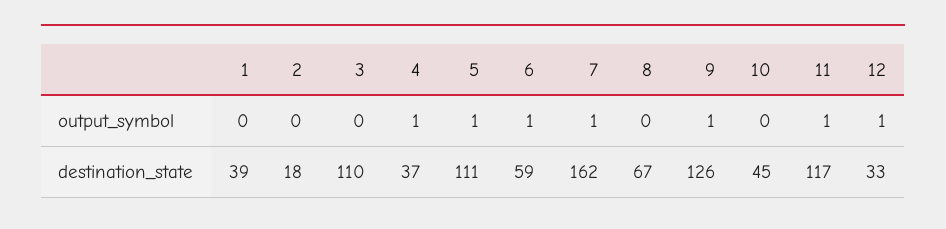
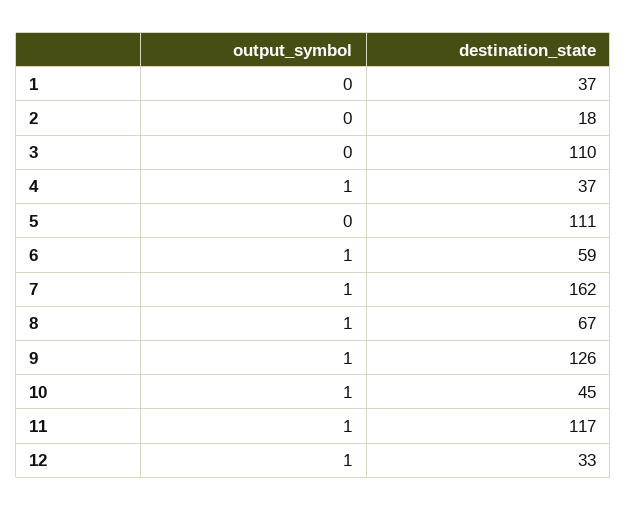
  {
    "1": {
      "output_symbol": 0,
-     "destination_state": 39
+     "destination_state": 37
    },
    "2": {
      "output_symbol": 0,
      "destination_state": 18
    },
    "3": {
      "output_symbol": 0,
      "destination_state": 110
    },
    "4": {
      "output_symbol": 1,
      "destination_state": 37
    },
    "5": {
-     "output_symbol": 1,
+     "output_symbol": 0,
      "destination_state": 111
    },
    "6": {
      "output_symbol": 1,
      "destination_state": 59
    },
    "7": {
      "output_symbol": 1,
      "destination_state": 162
    },
    "8": {
-     "output_symbol": 0,
+     "output_symbol": 1,
      "destination_state": 67
    },
    "9": {
      "output_symbol": 1,
      "destination_state": 126
    },
    "10": {
-     "output_symbol": 0,
+     "output_symbol": 1,
      "destination_state": 45
    },
    "11": {
      "output_symbol": 1,
      "destination_state": 117
    },
    "12": {
      "output_symbol": 1,
      "destination_state": 33
    }
  }

